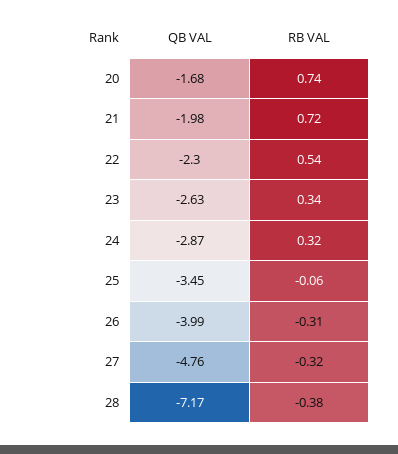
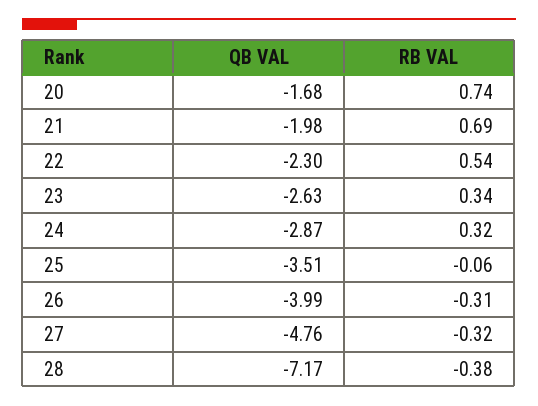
  {
    "QB VAL": {
      "20": -1.68,
      "21": -1.98,
      "22": -2.3,
      "23": -2.63,
      "24": -2.87,
-     "25": -3.45,
+     "25": -3.51,
      "26": -3.99,
      "27": -4.76,
      "28": -7.17
    },
    "RB VAL": {
      "20": 0.74,
-     "21": 0.72,
+     "21": 0.69,
      "22": 0.54,
      "23": 0.34,
      "24": 0.32,
      "25": -0.06,
      "26": -0.31,
      "27": -0.32,
      "28": -0.38
    }
  }

